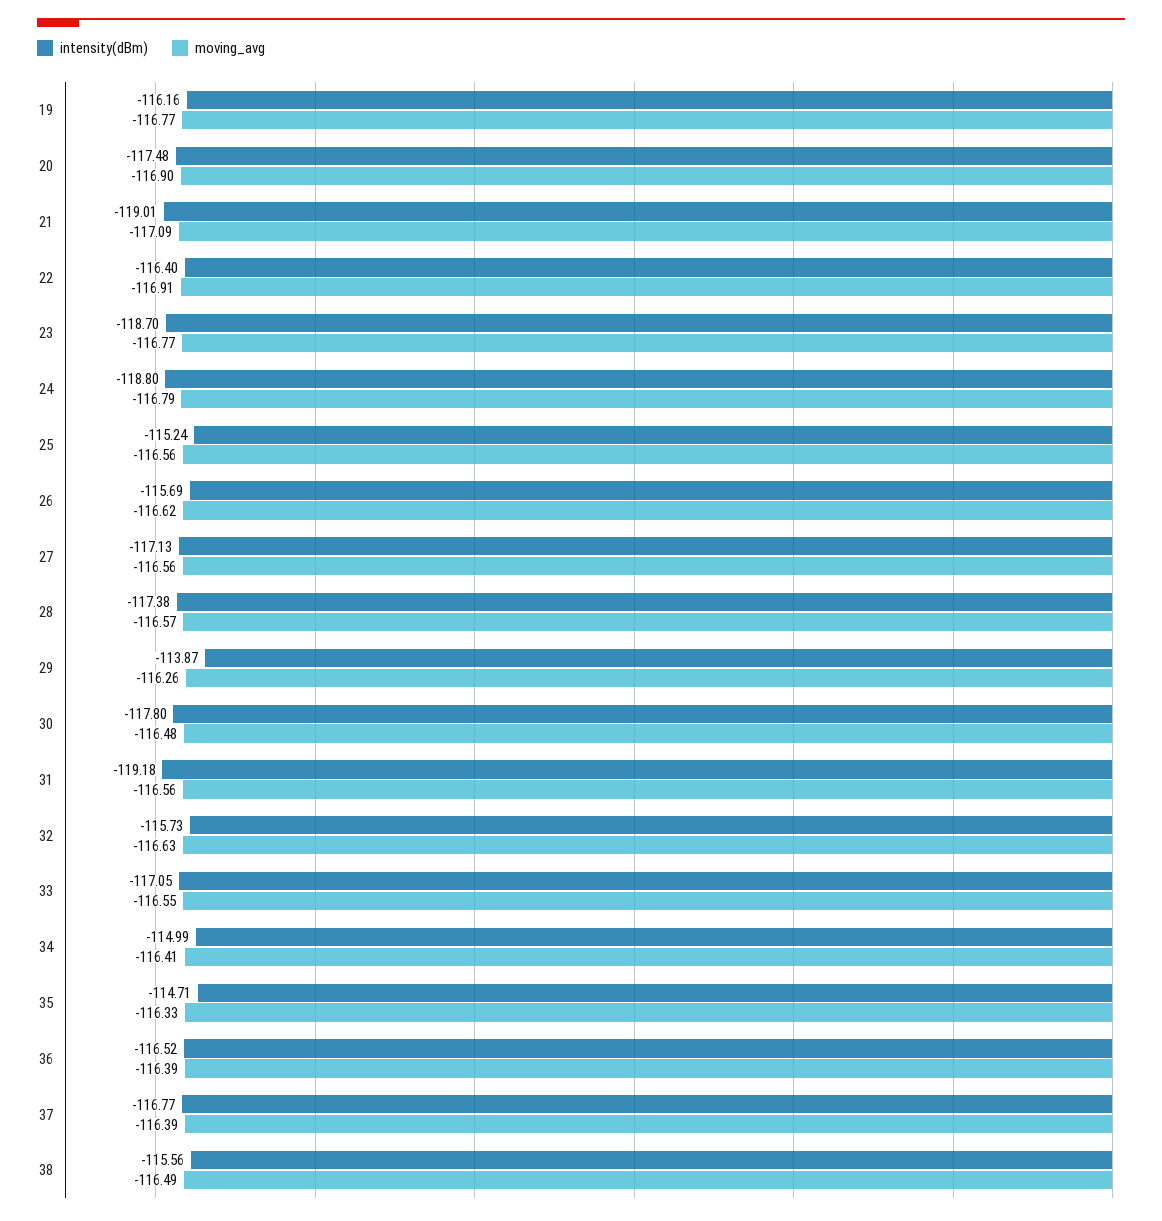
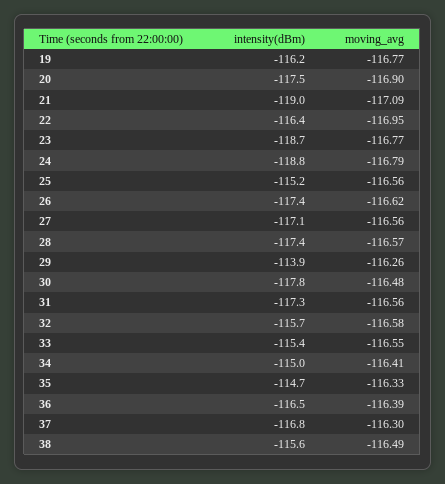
  {
    "intensity(dBm)": {
      "19": -116.16,
      "20": -117.48,
      "21": -119.01,
      "22": -116.4,
      "23": -118.7,
      "24": -118.8,
      "25": -115.24,
-     "26": -115.69,
+     "26": -117.4,
      "27": -117.13,
      "28": -117.38,
      "29": -113.87,
      "30": -117.8,
-     "31": -119.18,
+     "31": -117.3,
      "32": -115.73,
-     "33": -117.05,
+     "33": -115.4,
      "34": -114.99,
      "35": -114.71,
      "36": -116.52,
      "37": -116.77,
      "38": -115.56
    },
    "moving_avg": {
      "19": -116.77,
      "20": -116.9,
      "21": -117.09,
-     "22": -116.91,
+     "22": -116.95,
      "23": -116.77,
      "24": -116.79,
      "25": -116.56,
      "26": -116.62,
      "27": -116.56,
      "28": -116.57,
      "29": -116.26,
      "30": -116.48,
      "31": -116.56,
-     "32": -116.63,
+     "32": -116.58,
      "33": -116.55,
      "34": -116.41,
      "35": -116.33,
      "36": -116.39,
-     "37": -116.39,
+     "37": -116.3,
      "38": -116.49
    }
  }

